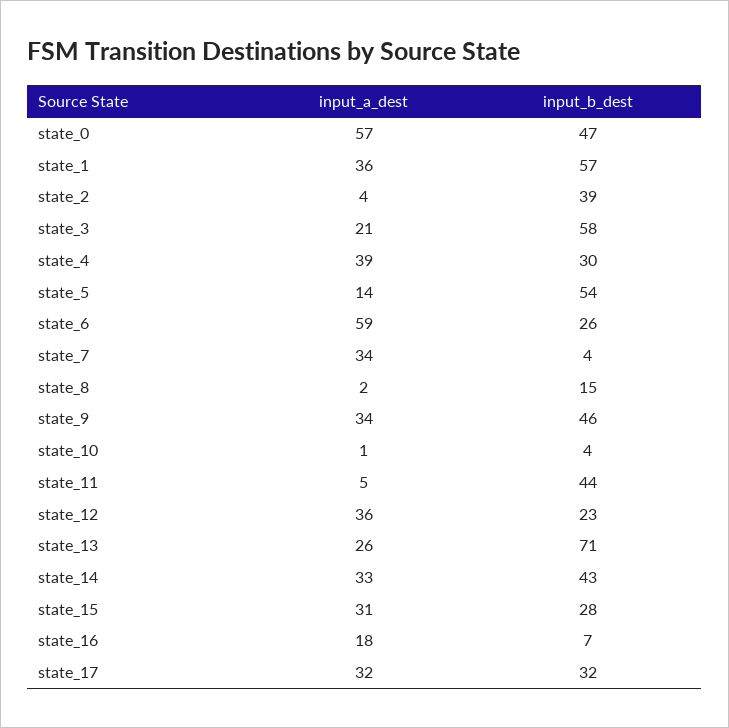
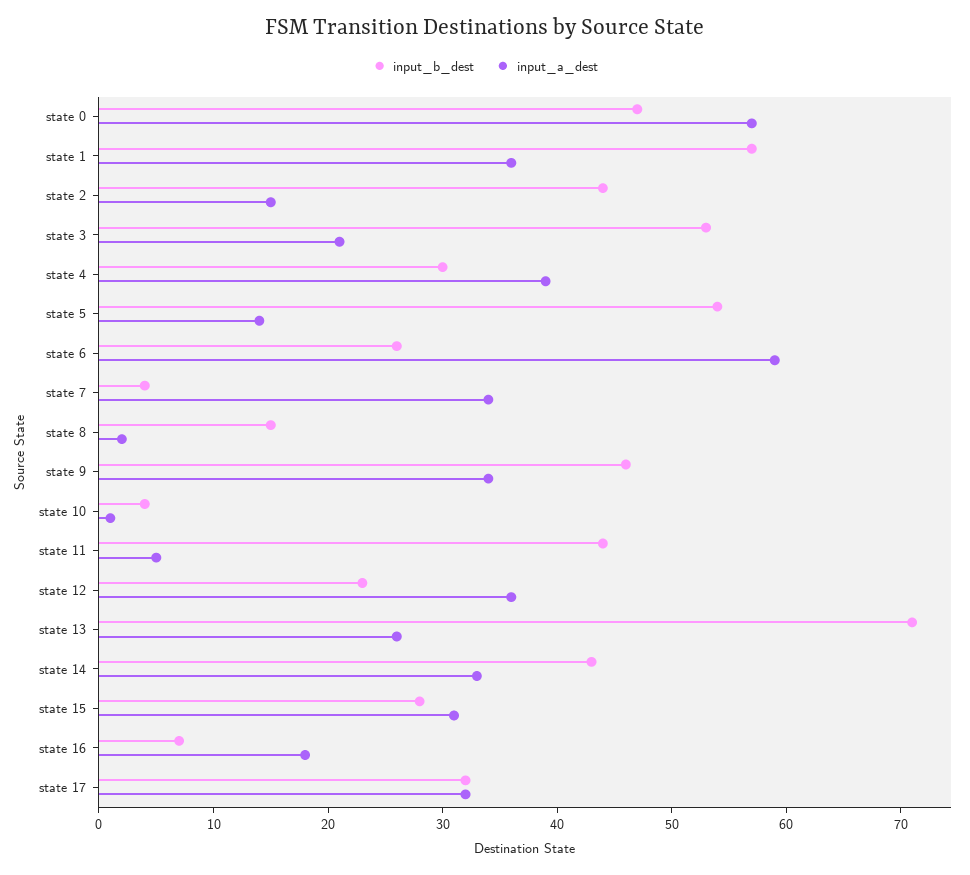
  {
    "input_a_dest": {
      "state_0": 57,
      "state_1": 36,
-     "state_2": 4,
+     "state_2": 15,
      "state_3": 21,
      "state_4": 39,
      "state_5": 14,
      "state_6": 59,
      "state_7": 34,
      "state_8": 2,
      "state_9": 34,
      "state_10": 1,
      "state_11": 5,
      "state_12": 36,
      "state_13": 26,
      "state_14": 33,
      "state_15": 31,
      "state_16": 18,
      "state_17": 32
    },
    "input_b_dest": {
      "state_0": 47,
      "state_1": 57,
-     "state_2": 39,
+     "state_2": 44,
-     "state_3": 58,
+     "state_3": 53,
      "state_4": 30,
      "state_5": 54,
      "state_6": 26,
      "state_7": 4,
      "state_8": 15,
      "state_9": 46,
      "state_10": 4,
      "state_11": 44,
      "state_12": 23,
      "state_13": 71,
      "state_14": 43,
      "state_15": 28,
      "state_16": 7,
      "state_17": 32
    }
  }

